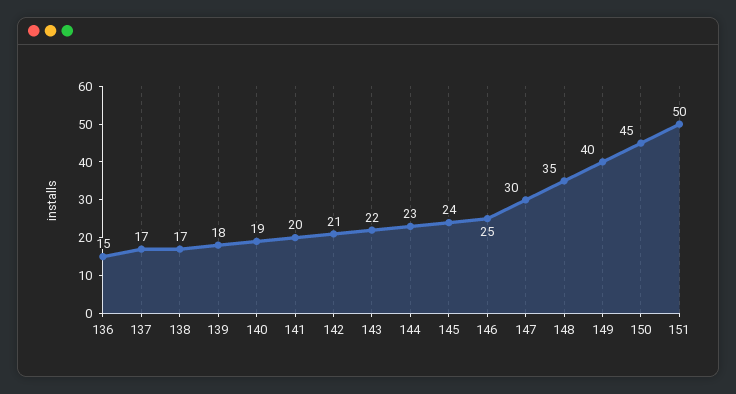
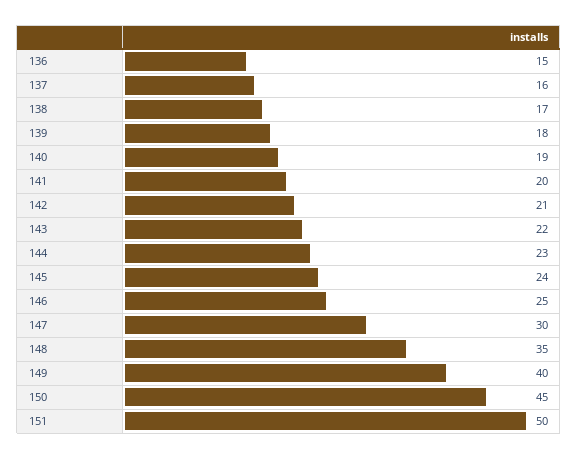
  {
    "136": 15,
-   "137": 17,
+   "137": 16,
    "138": 17,
    "139": 18,
    "140": 19,
    "141": 20,
    "142": 21,
    "143": 22,
    "144": 23,
    "145": 24,
    "146": 25,
    "147": 30,
    "148": 35,
    "149": 40,
    "150": 45,
    "151": 50
  }

